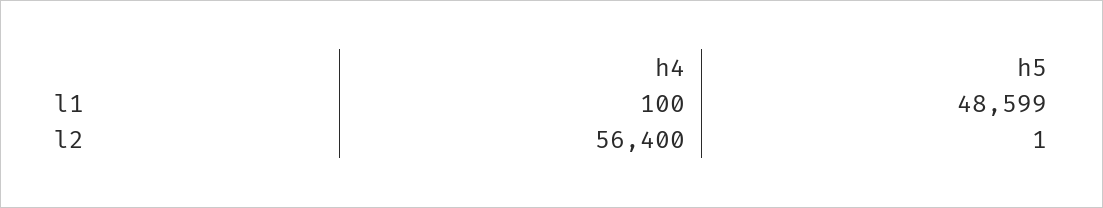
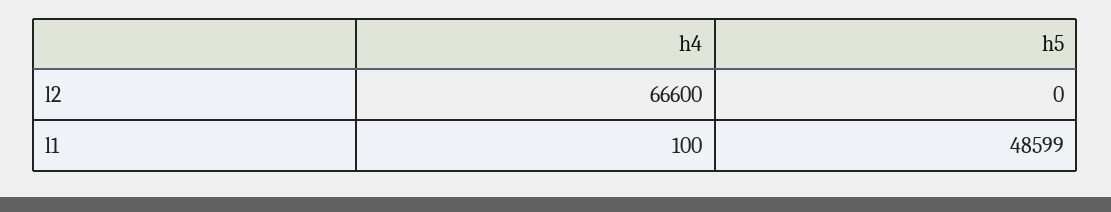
  {
    "h4": {
      "l1": 100,
-     "l2": 56400
+     "l2": 66600
    },
    "h5": {
      "l1": 48599,
-     "l2": 1
+     "l2": 0
    }
  }

